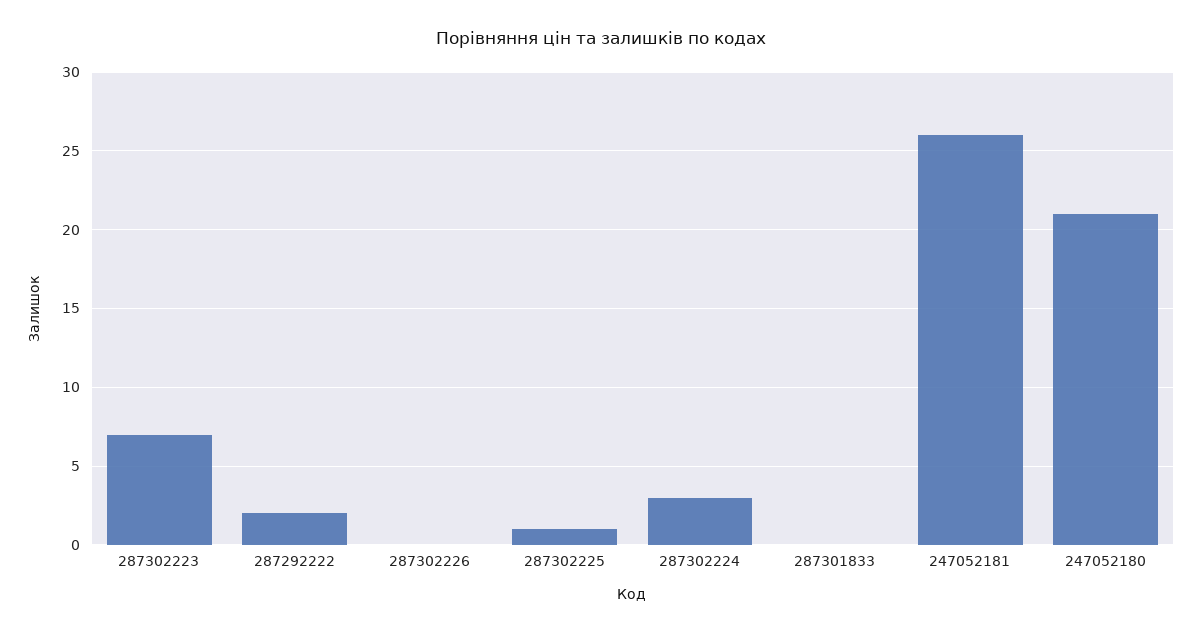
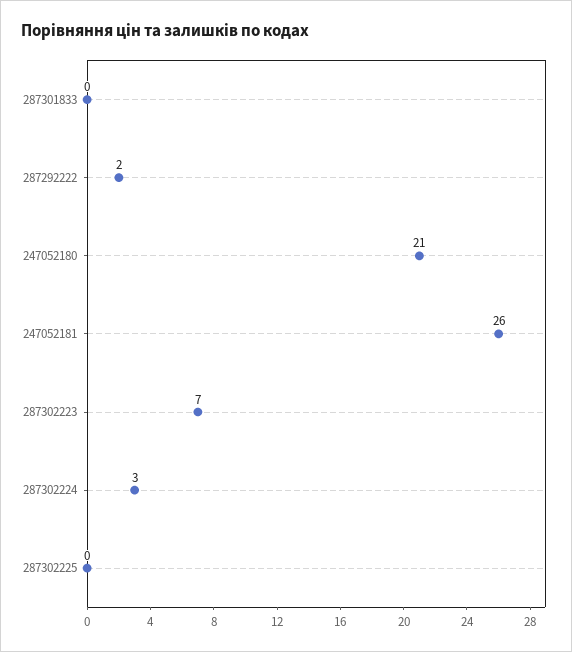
  {
    "287302223": 7,
    "287292222": 2,
-   "287302226": 0,
-   "287302225": 1,
+   "287302225": 0,
    "287302224": 3,
    "287301833": 0,
    "247052181": 26,
    "247052180": 21
  }

